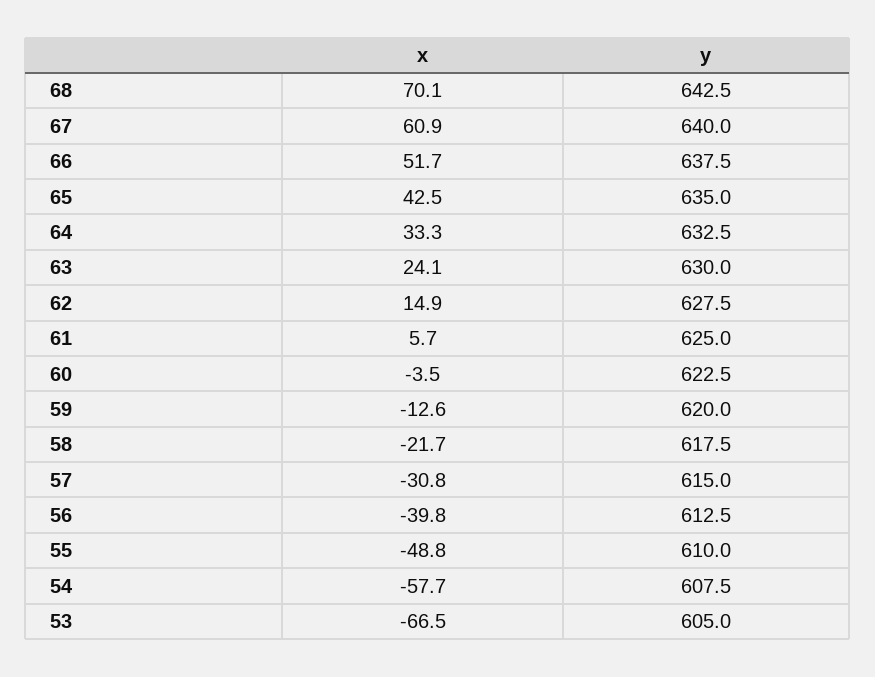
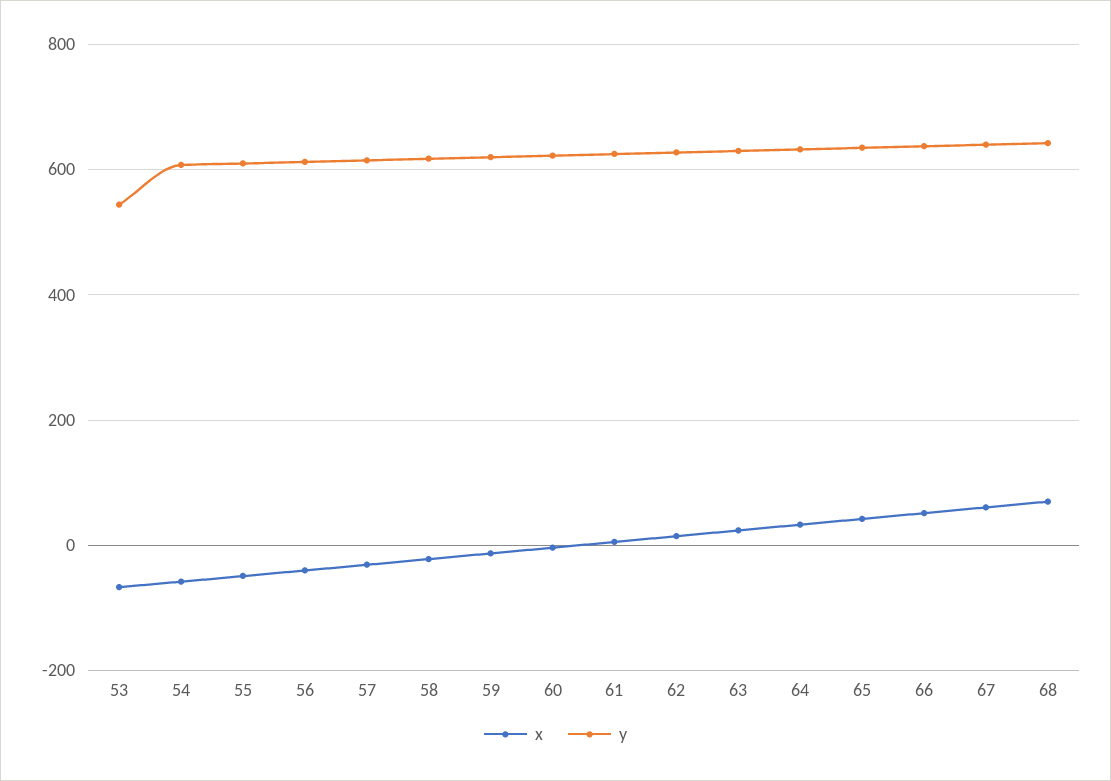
  {
    "x": {
      "68": 70.1,
      "67": 60.9,
      "66": 51.7,
      "65": 42.5,
      "64": 33.3,
      "63": 24.1,
      "62": 14.9,
      "61": 5.7,
      "60": -3.5,
      "59": -12.6,
      "58": -21.7,
      "57": -30.8,
      "56": -39.8,
      "55": -48.8,
      "54": -57.7,
      "53": -66.5
    },
    "y": {
      "68": 642.5,
      "67": 640,
      "66": 637.5,
      "65": 635,
      "64": 632.5,
      "63": 630,
      "62": 627.5,
      "61": 625,
      "60": 622.5,
      "59": 620,
      "58": 617.5,
      "57": 615,
      "56": 612.5,
      "55": 610,
      "54": 607.5,
-     "53": 605
+     "53": 540
    }
  }

